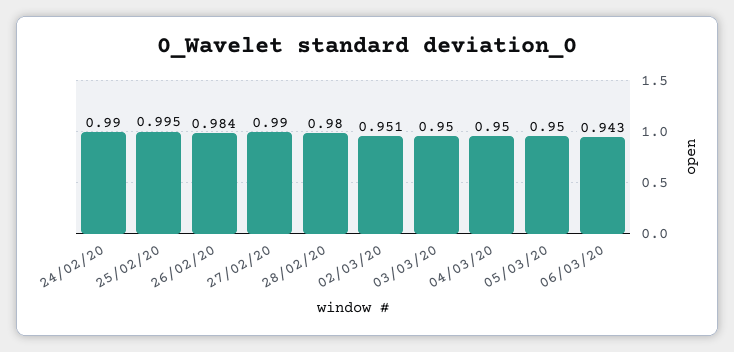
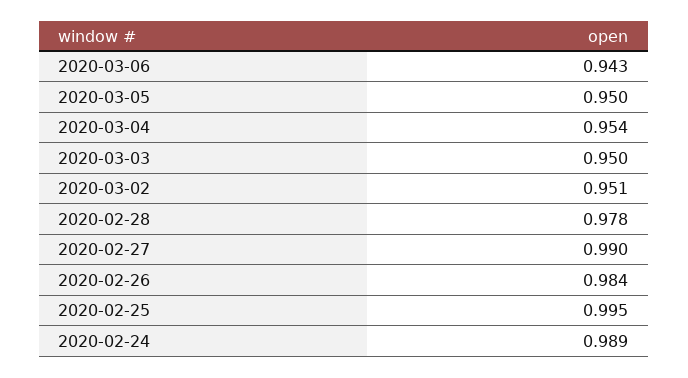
  {
-   "24/02/20": 0.99,
+   "24/02/20": 0.989,
    "25/02/20": 0.995,
    "26/02/20": 0.984,
    "27/02/20": 0.99,
-   "28/02/20": 0.98,
+   "28/02/20": 0.978,
    "02/03/20": 0.951,
    "03/03/20": 0.95,
-   "04/03/20": 0.95,
+   "04/03/20": 0.954,
    "05/03/20": 0.95,
    "06/03/20": 0.943
  }

